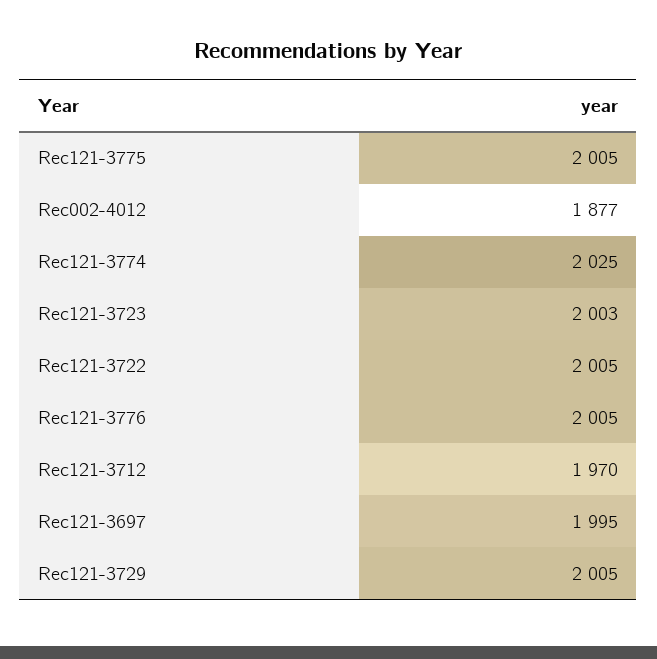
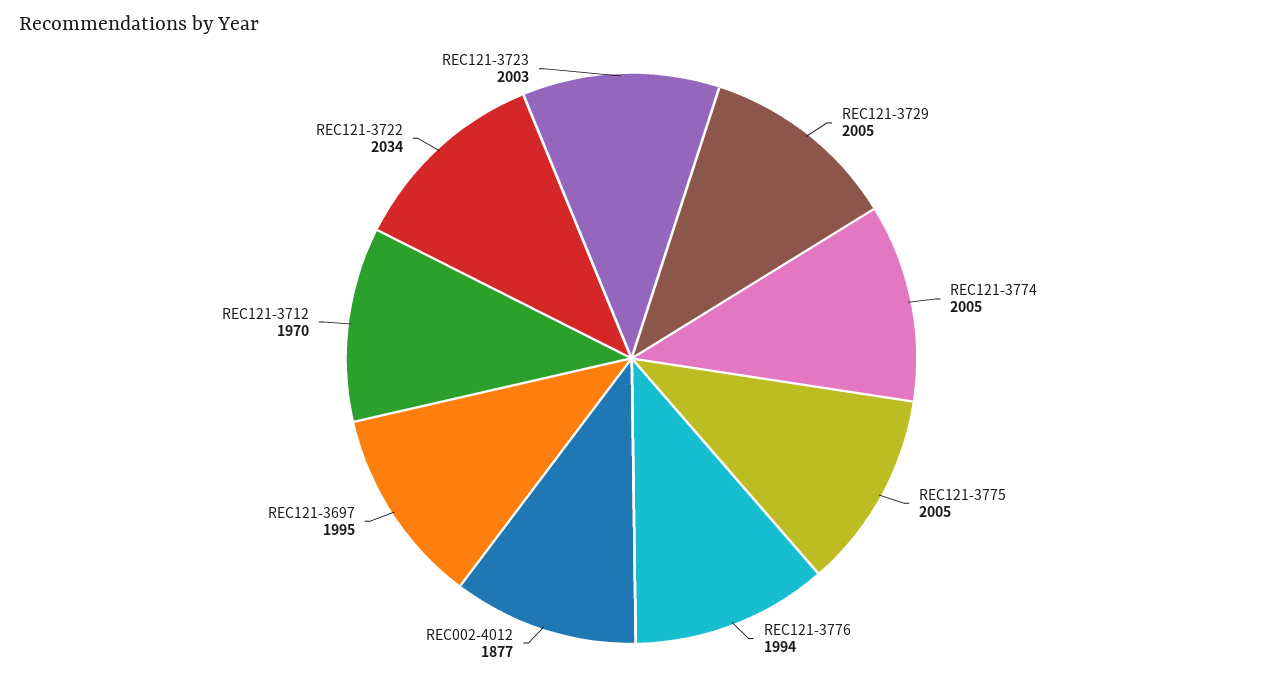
  {
    "Rec121-3775": 2005,
    "Rec002-4012": 1877,
-   "Rec121-3774": 2025,
+   "Rec121-3774": 2005,
    "Rec121-3723": 2003,
-   "Rec121-3722": 2005,
+   "Rec121-3722": 2034,
-   "Rec121-3776": 2005,
+   "Rec121-3776": 1994,
    "Rec121-3712": 1970,
    "Rec121-3697": 1995,
    "Rec121-3729": 2005
  }

